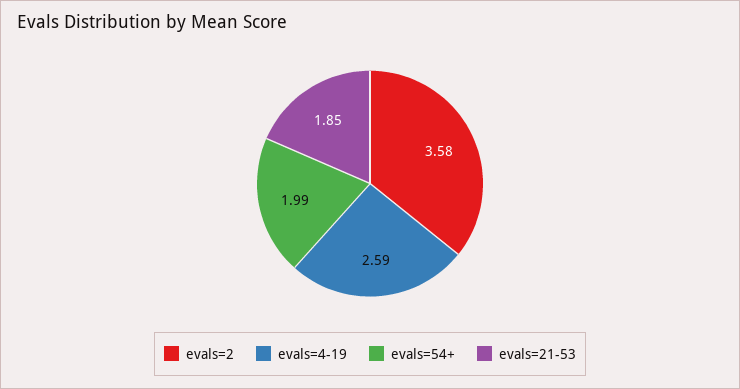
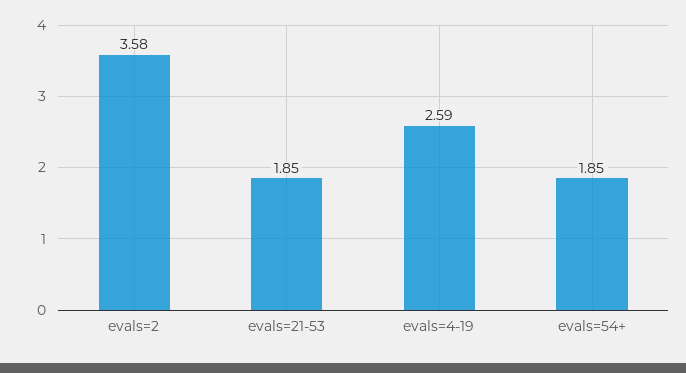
  {
    "evals=2": 3.58,
    "evals=4-19": 2.59,
-   "evals=54+": 1.99,
+   "evals=54+": 1.85,
    "evals=21-53": 1.85
  }

